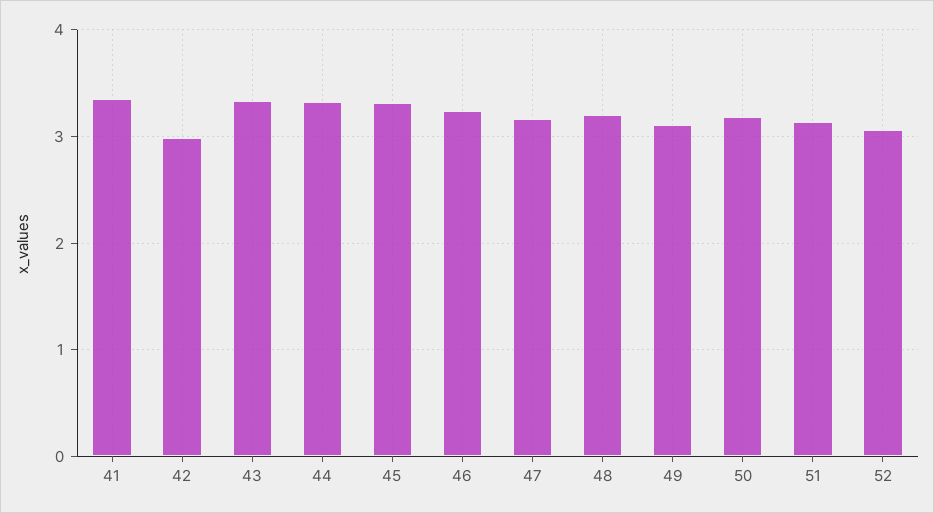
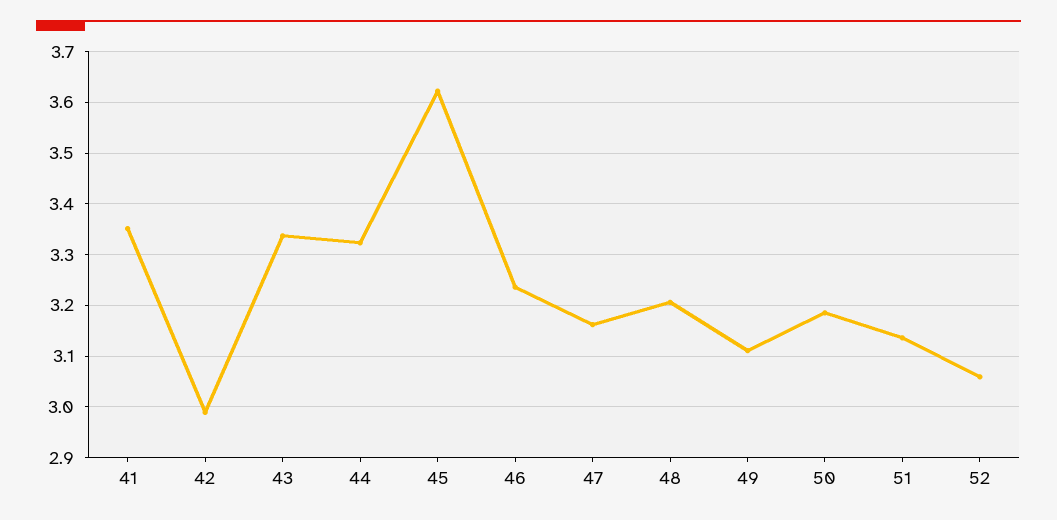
  {
    "41": 3.36,
    "42": 2.98,
    "43": 3.34,
    "44": 3.32,
-   "45": 3.3,
+   "45": 3.62,
    "46": 3.24,
    "47": 3.16,
    "48": 3.2,
    "49": 3.12,
    "50": 3.18,
    "51": 3.14,
    "52": 3.06
  }

